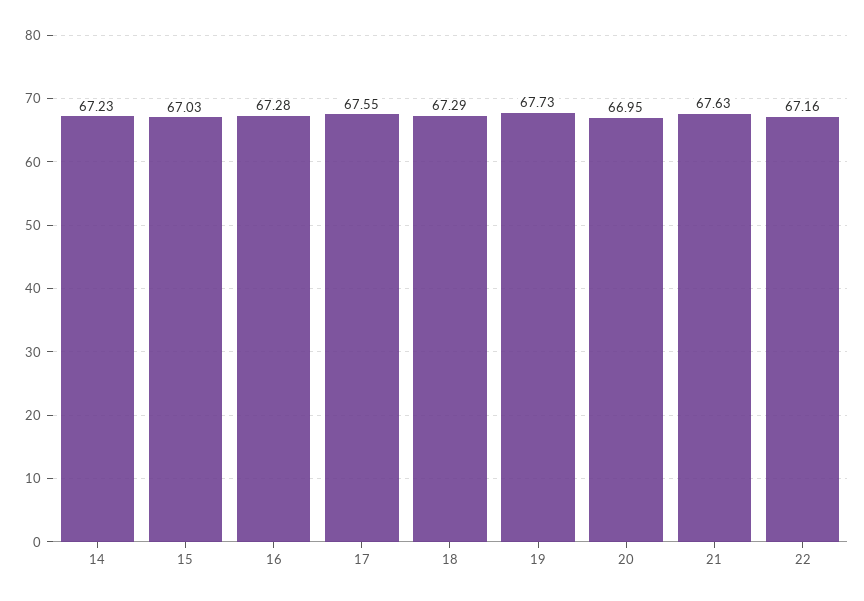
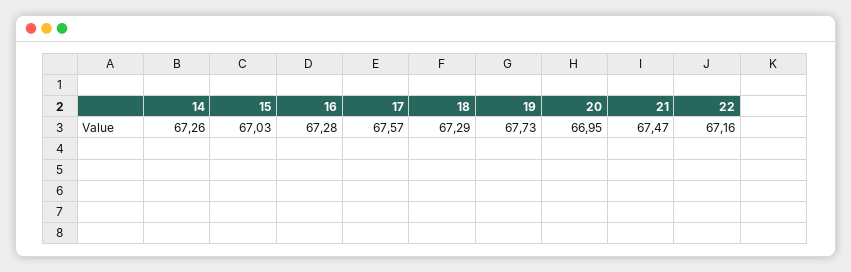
  {
-   "14": 67.23,
+   "14": 67.26,
    "15": 67.03,
    "16": 67.28,
-   "17": 67.55,
+   "17": 67.57,
    "18": 67.29,
    "19": 67.73,
    "20": 66.95,
-   "21": 67.63,
+   "21": 67.47,
    "22": 67.16
  }

